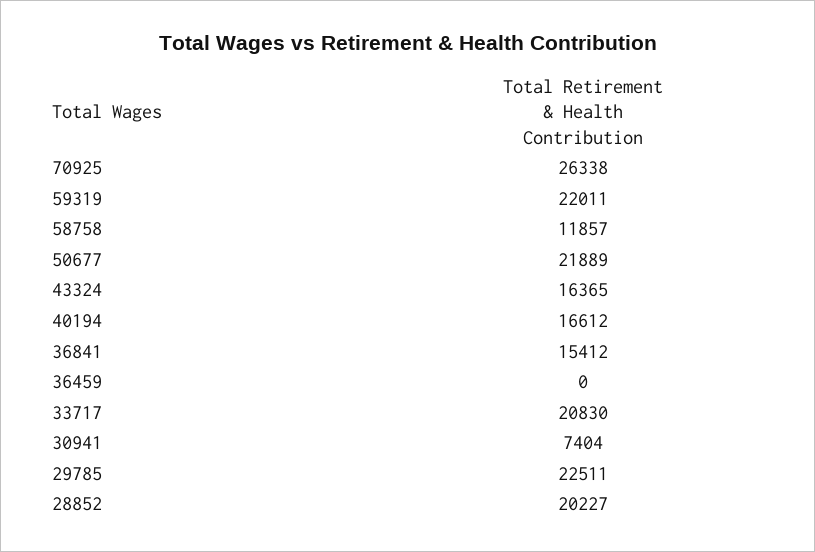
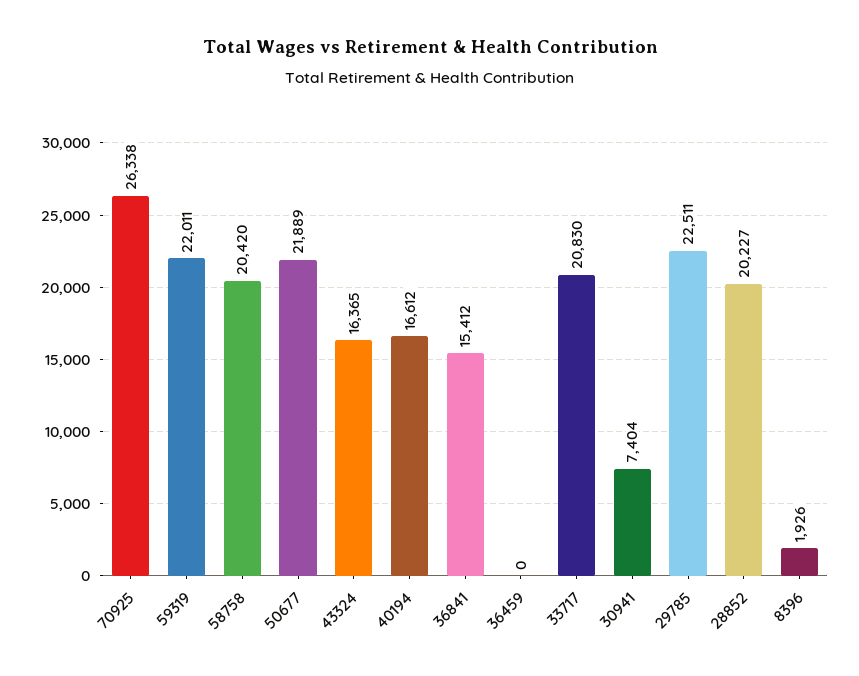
  {
    "70925": 26338,
    "59319": 22011,
-   "58758": 11857,
+   "58758": 20420,
    "50677": 21889,
    "43324": 16365,
    "40194": 16612,
    "36841": 15412,
    "36459": 0,
    "33717": 20830,
    "30941": 7404,
    "29785": 22511,
-   "28852": 20227
+   "28852": 20227,
+   "8396": 1926
  }

